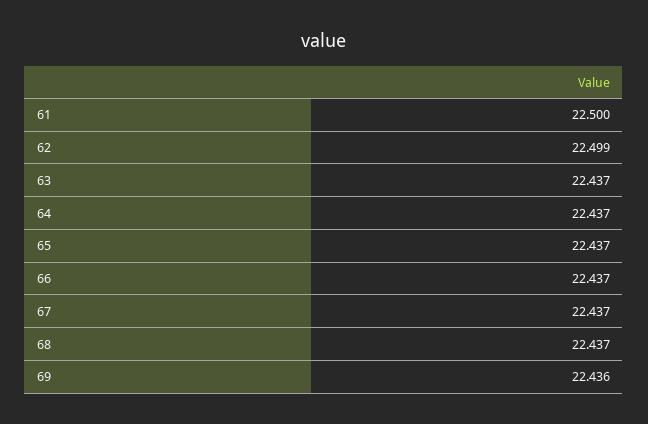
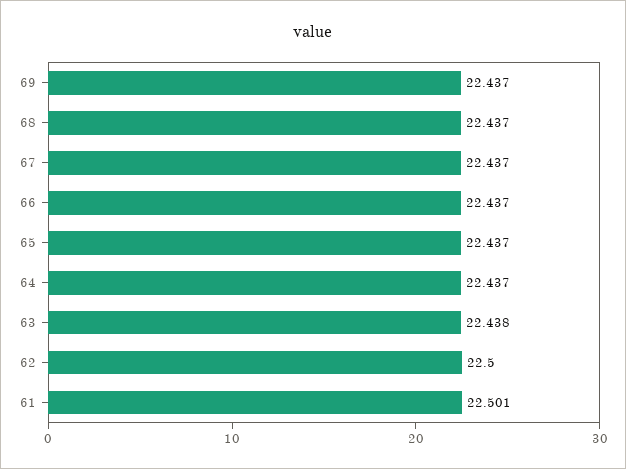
  {
-   "61": 22.5,
+   "61": 22.501,
-   "62": 22.499,
+   "62": 22.5,
-   "63": 22.437,
+   "63": 22.438,
    "64": 22.437,
    "65": 22.437,
    "66": 22.437,
    "67": 22.437,
    "68": 22.437,
-   "69": 22.436
+   "69": 22.437
  }

